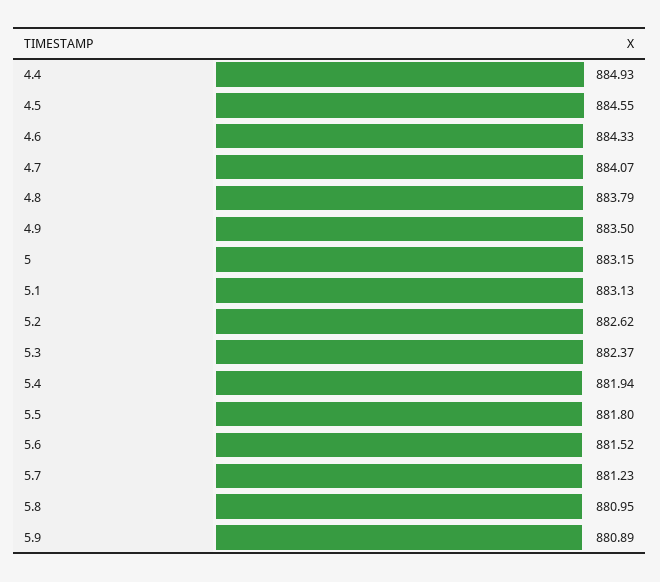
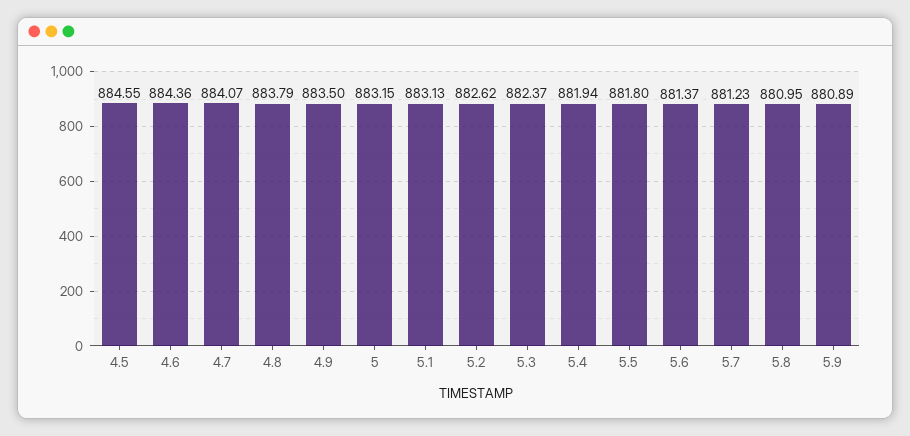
  {
-   "4.4": 884.93,
    "4.5": 884.55,
-   "4.6": 884.33,
+   "4.6": 884.36,
    "4.7": 884.07,
    "4.8": 883.79,
    "4.9": 883.5,
    "5": 883.15,
    "5.1": 883.13,
    "5.2": 882.62,
    "5.3": 882.37,
    "5.4": 881.94,
    "5.5": 881.8,
-   "5.6": 881.52,
+   "5.6": 881.37,
    "5.7": 881.23,
    "5.8": 880.95,
    "5.9": 880.89
  }

